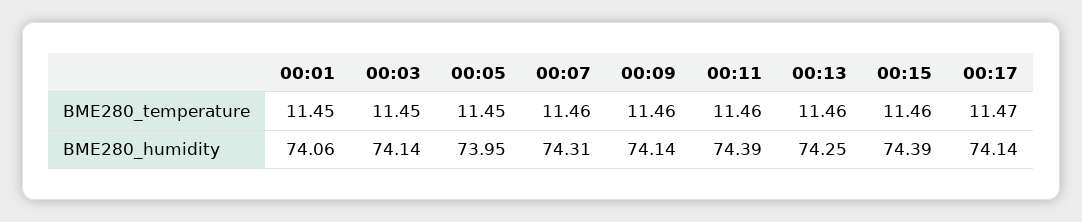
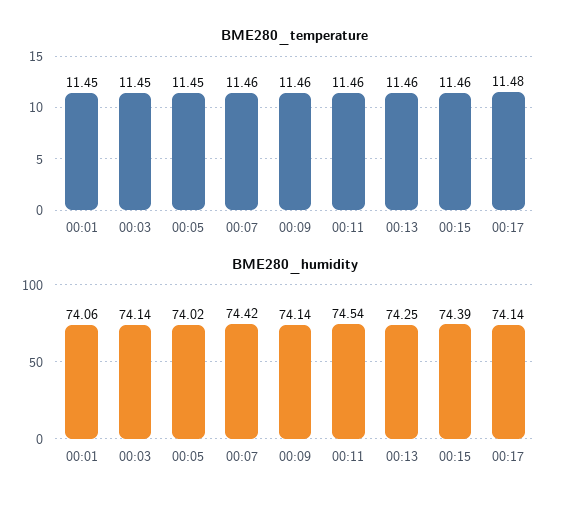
  {
    "BME280_temperature": {
      "00:01": 11.45,
      "00:03": 11.45,
      "00:05": 11.45,
      "00:07": 11.46,
      "00:09": 11.46,
      "00:11": 11.46,
      "00:13": 11.46,
      "00:15": 11.46,
-     "00:17": 11.47
+     "00:17": 11.48
    },
    "BME280_humidity": {
      "00:01": 74.06,
      "00:03": 74.14,
-     "00:05": 73.95,
+     "00:05": 74.02,
-     "00:07": 74.31,
+     "00:07": 74.42,
      "00:09": 74.14,
-     "00:11": 74.39,
+     "00:11": 74.54,
      "00:13": 74.25,
      "00:15": 74.39,
      "00:17": 74.14
    }
  }

